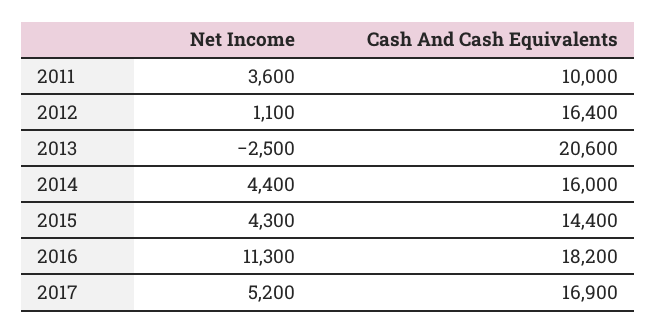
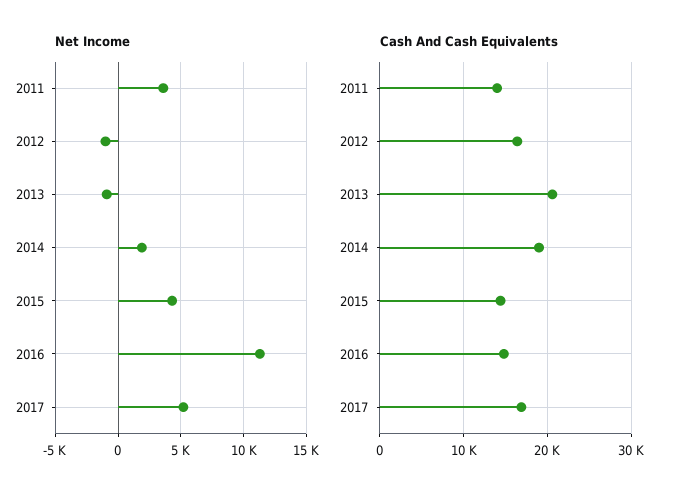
  {
    "Net Income": {
      "2011": 3600,
-     "2012": 1100,
+     "2012": -1000,
-     "2013": -2500,
+     "2013": -1000,
-     "2014": 4400,
+     "2014": 2000,
      "2015": 4300,
      "2016": 11300,
      "2017": 5200
    },
    "Cash And Cash Equivalents": {
-     "2011": 10000,
+     "2011": 14000,
      "2012": 16400,
      "2013": 20600,
-     "2014": 16000,
+     "2014": 19000,
      "2015": 14400,
-     "2016": 18200,
+     "2016": 15000,
      "2017": 16900
    }
  }

